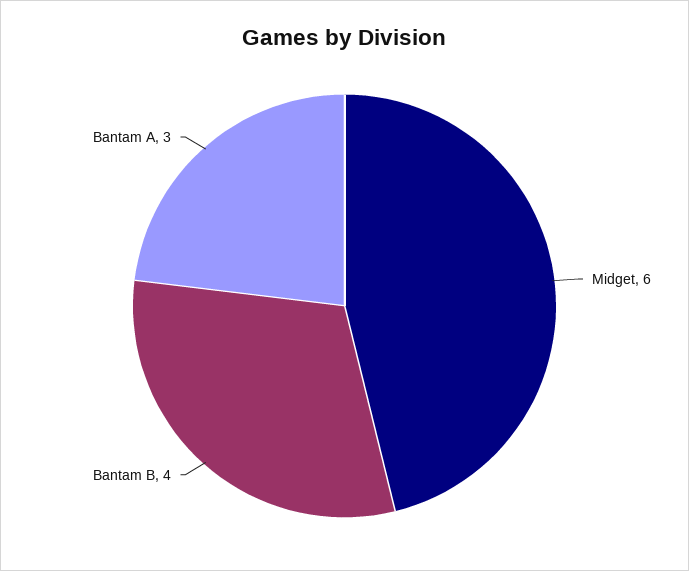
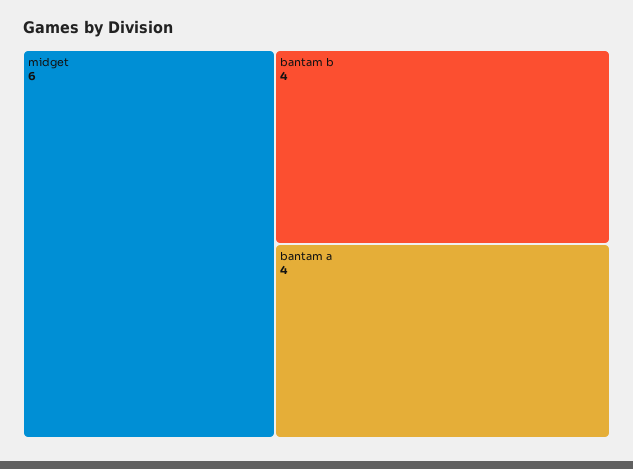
  {
    "Midget": 6,
    "Bantam B": 4,
-   "Bantam A": 3
+   "Bantam A": 4
  }

